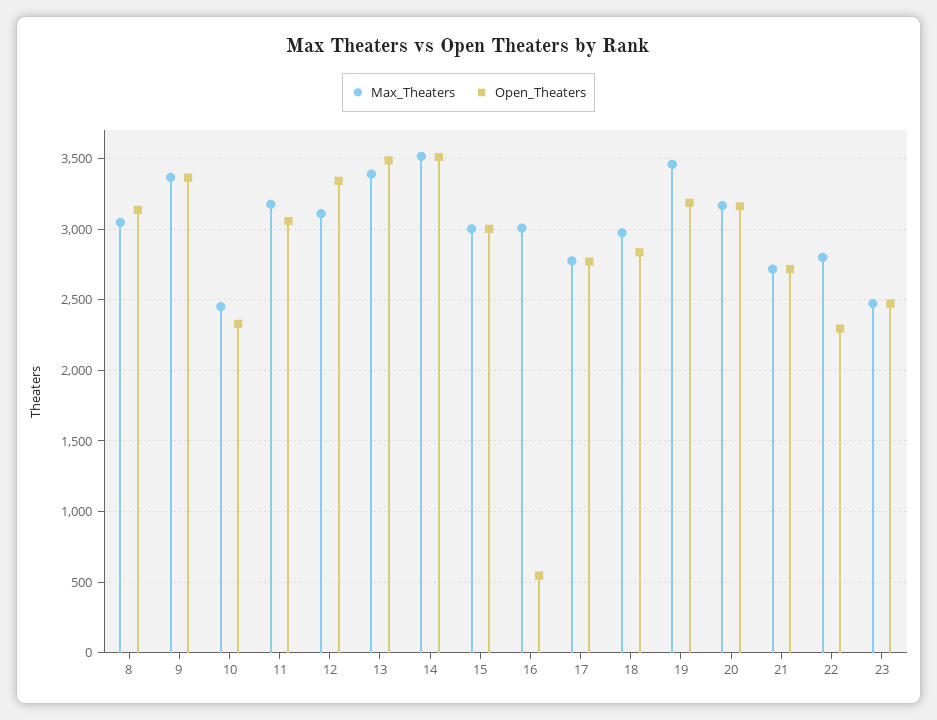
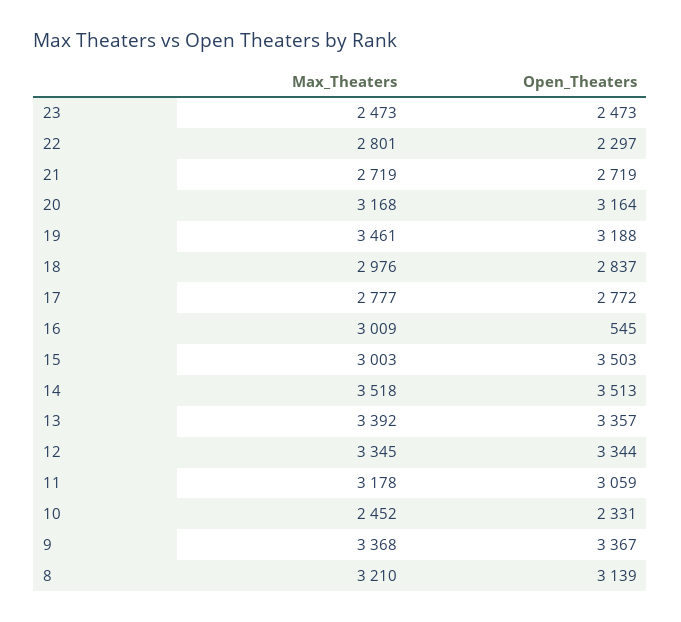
  {
    "Max_Theaters": {
-     "8": 3050,
+     "8": 3210,
      "9": 3368,
      "10": 2452,
      "11": 3178,
-     "12": 3100,
+     "12": 3345,
      "13": 3392,
      "14": 3518,
      "15": 3003,
      "16": 3009,
      "17": 2777,
      "18": 2976,
      "19": 3461,
      "20": 3168,
      "21": 2719,
      "22": 2801,
      "23": 2473
    },
    "Open_Theaters": {
      "8": 3139,
      "9": 3367,
      "10": 2331,
      "11": 3059,
      "12": 3344,
-     "13": 3500,
+     "13": 3357,
      "14": 3513,
-     "15": 3000,
+     "15": 3503,
      "16": 545,
      "17": 2772,
      "18": 2837,
      "19": 3188,
      "20": 3164,
      "21": 2719,
      "22": 2297,
      "23": 2473
    }
  }

